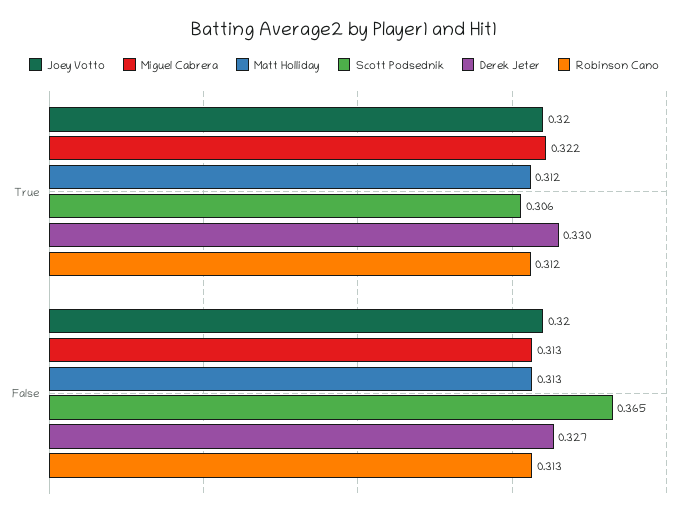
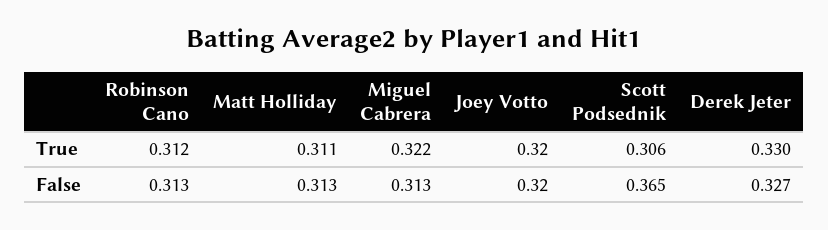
  {
    "Joey Votto": {
      "True": 0.32,
      "False": 0.32
    },
    "Miguel Cabrera": {
      "True": 0.322,
      "False": 0.313
    },
    "Matt Holliday": {
-     "True": 0.312,
+     "True": 0.311,
      "False": 0.313
    },
    "Scott Podsednik": {
      "True": 0.306,
      "False": 0.365
    },
    "Derek Jeter": {
      "True": 0.33,
      "False": 0.327
    },
    "Robinson Cano": {
      "True": 0.312,
      "False": 0.313
    }
  }

